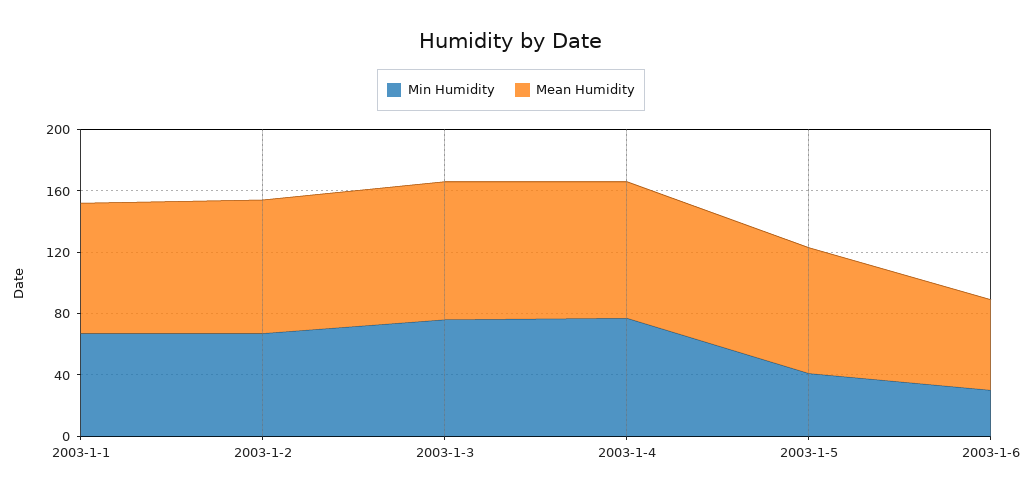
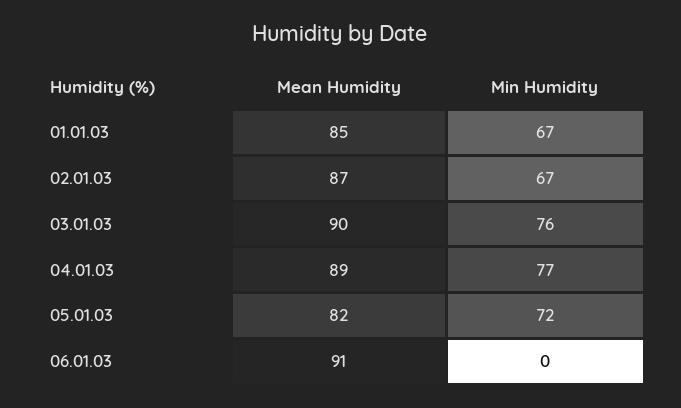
  {
    "Min Humidity": {
      "2003-1-1": 67,
      "2003-1-2": 67,
      "2003-1-3": 76,
      "2003-1-4": 77,
-     "2003-1-5": 40,
+     "2003-1-5": 72,
-     "2003-1-6": 30
+     "2003-1-6": 0
    },
    "Mean Humidity": {
      "2003-1-1": 85,
      "2003-1-2": 87,
      "2003-1-3": 90,
      "2003-1-4": 89,
      "2003-1-5": 82,
-     "2003-1-6": 60
+     "2003-1-6": 91
    }
  }

